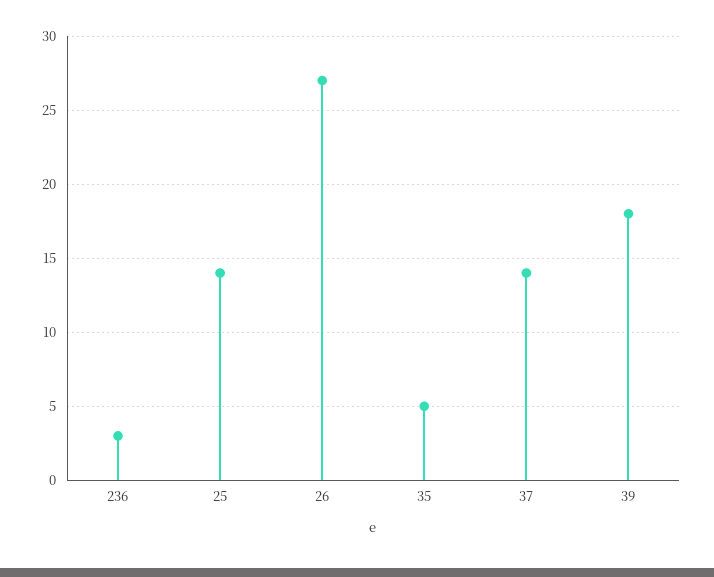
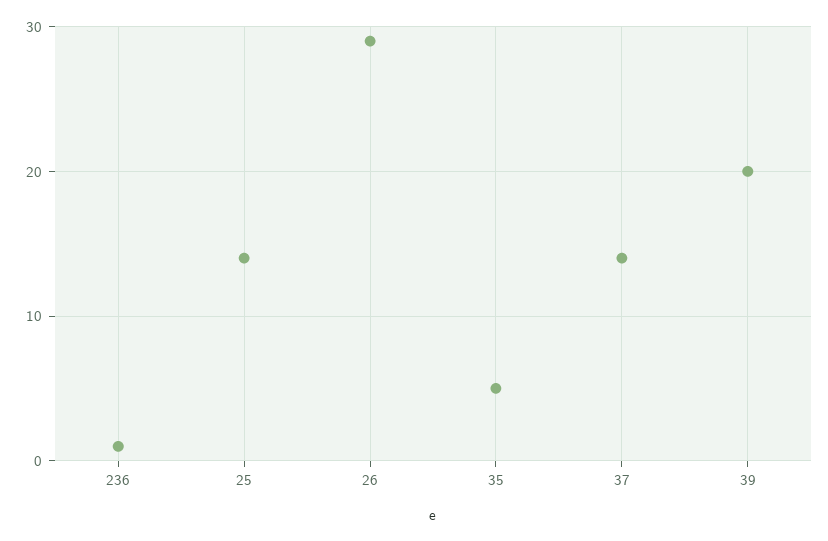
  {
-   "236": 3,
+   "236": 1,
    "25": 14,
-   "26": 27,
+   "26": 29,
    "35": 5,
    "37": 14,
-   "39": 18
+   "39": 20
  }

